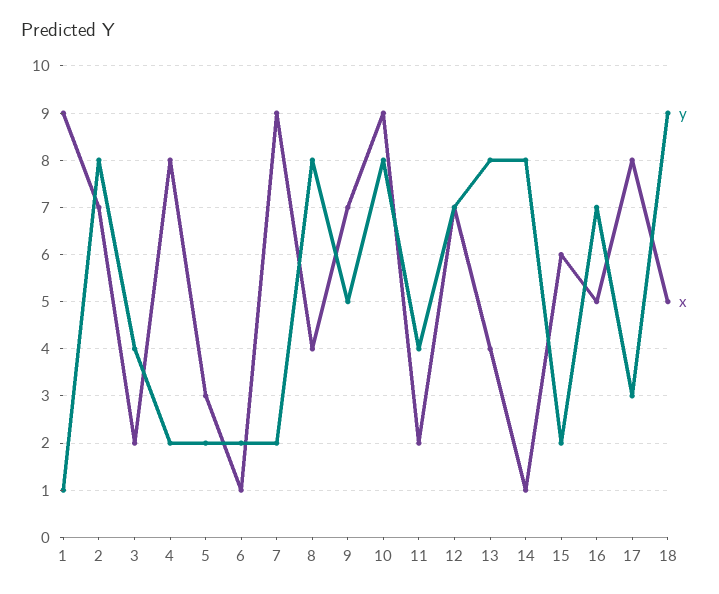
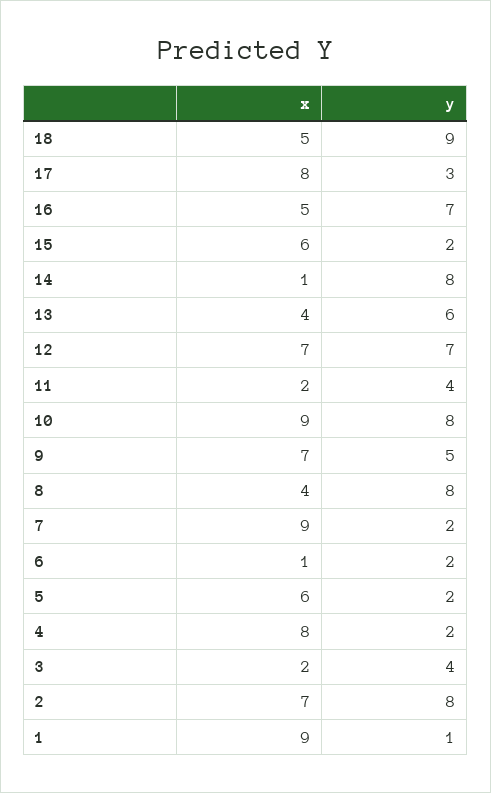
  {
    "y": {
      "1": 1,
      "2": 8,
      "3": 4,
      "4": 2,
      "5": 2,
      "6": 2,
      "7": 2,
      "8": 8,
      "9": 5,
      "10": 8,
      "11": 4,
      "12": 7,
-     "13": 8,
+     "13": 6,
      "14": 8,
      "15": 2,
      "16": 7,
      "17": 3,
      "18": 9
    },
    "x": {
      "1": 9,
      "2": 7,
      "3": 2,
      "4": 8,
-     "5": 3,
+     "5": 6,
      "6": 1,
      "7": 9,
      "8": 4,
      "9": 7,
      "10": 9,
      "11": 2,
      "12": 7,
      "13": 4,
      "14": 1,
      "15": 6,
      "16": 5,
      "17": 8,
      "18": 5
    }
  }

